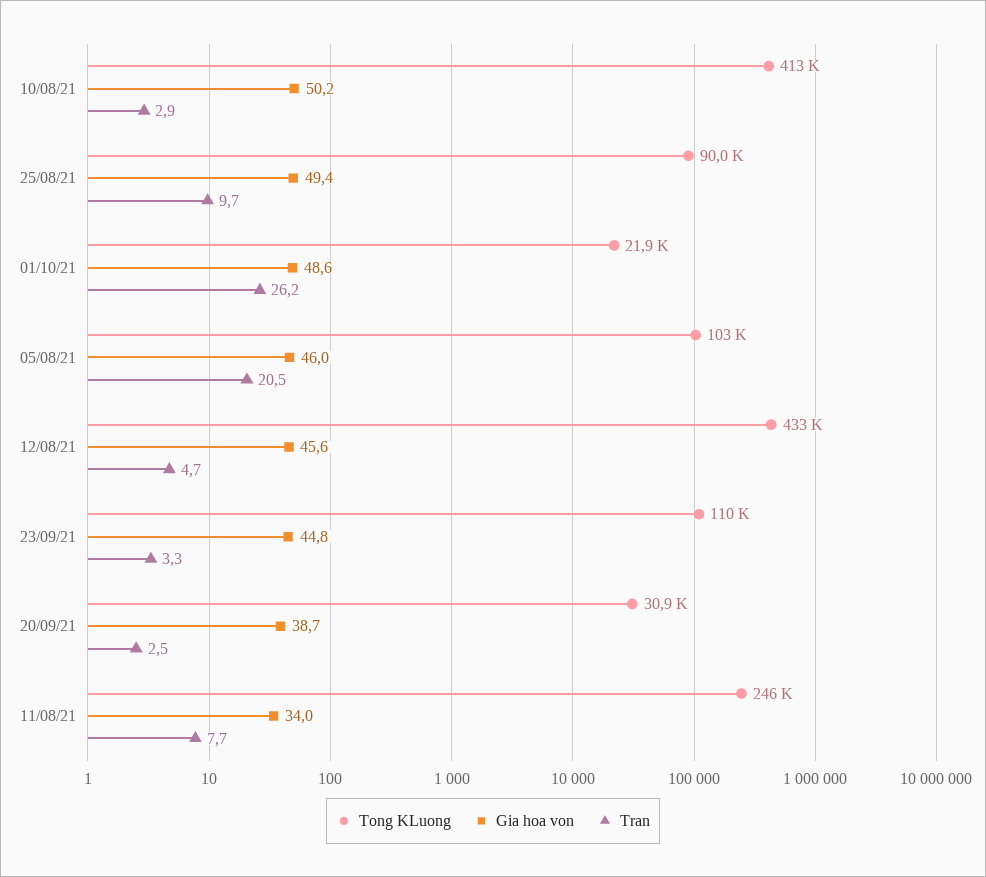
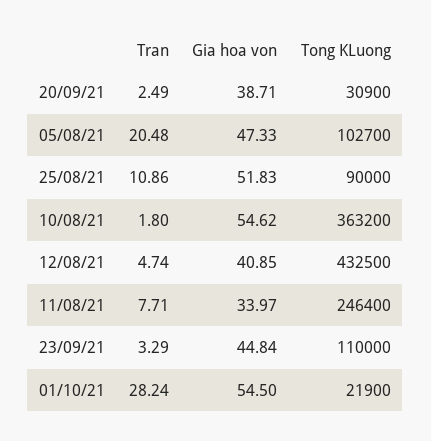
  {
    "Tong KLuong": {
-     "10/08/21": 413000,
+     "10/08/21": 363200,
      "25/08/21": 90000,
      "01/10/21": 21900,
      "05/08/21": 102700,
      "12/08/21": 432500,
      "23/09/21": 110000,
      "20/09/21": 30900,
      "11/08/21": 246400
    },
    "Gia hoa von": {
-     "10/08/21": 50.2,
+     "10/08/21": 54.62,
-     "25/08/21": 49.4,
+     "25/08/21": 51.83,
-     "01/10/21": 48.6,
+     "01/10/21": 54.5,
-     "05/08/21": 46,
+     "05/08/21": 47.33,
-     "12/08/21": 45.6,
+     "12/08/21": 40.85,
      "23/09/21": 44.84,
      "20/09/21": 38.71,
      "11/08/21": 33.97
    },
    "Tran": {
-     "10/08/21": 2.9,
+     "10/08/21": 1.8,
-     "25/08/21": 9.7,
+     "25/08/21": 10.86,
-     "01/10/21": 26.2,
+     "01/10/21": 28.24,
      "05/08/21": 20.48,
      "12/08/21": 4.74,
      "23/09/21": 3.29,
      "20/09/21": 2.49,
      "11/08/21": 7.71
    }
  }

